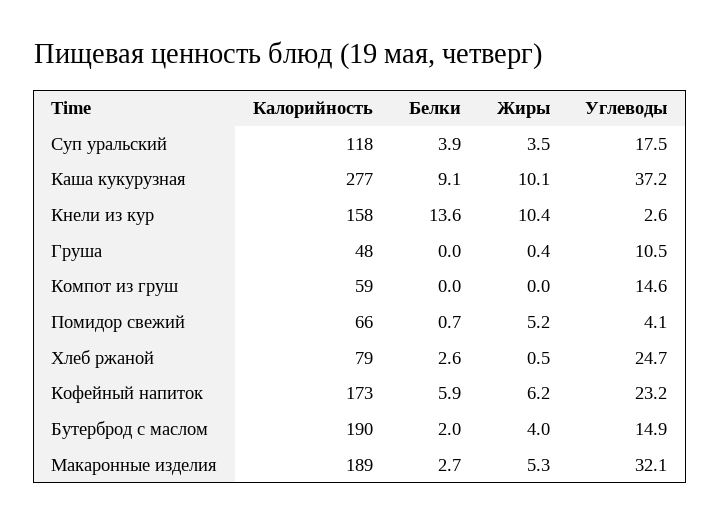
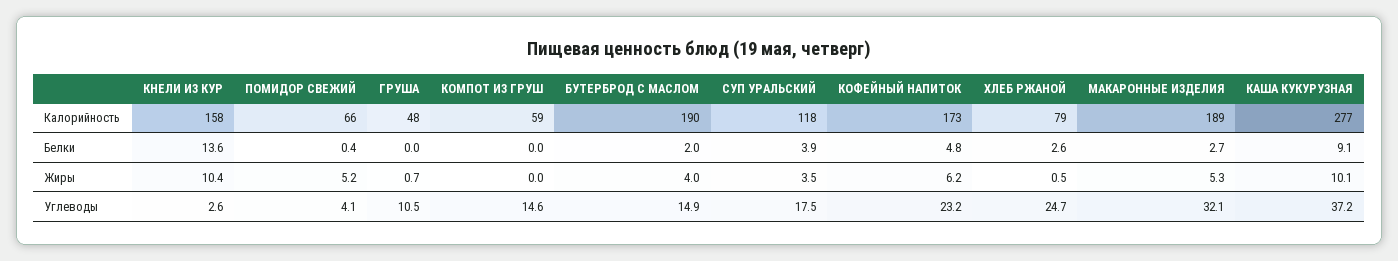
  {
    "Калорийность": {
      "Суп уральский": 118,
      "Каша кукурузная": 277,
      "Кнели из кур": 158,
      "Груша": 48,
      "Компот из груш": 59,
      "Помидор свежий": 66,
      "Хлеб ржаной": 79,
      "Кофейный напиток": 173,
      "Бутерброд с маслом": 190,
      "Макаронные изделия": 189
    },
    "Белки": {
      "Суп уральский": 3.9,
      "Каша кукурузная": 9.1,
      "Кнели из кур": 13.6,
      "Груша": 0,
      "Компот из груш": 0,
-     "Помидор свежий": 0.7,
+     "Помидор свежий": 0.4,
      "Хлеб ржаной": 2.6,
-     "Кофейный напиток": 5.9,
+     "Кофейный напиток": 4.8,
      "Бутерброд с маслом": 2,
      "Макаронные изделия": 2.7
    },
    "Жиры": {
      "Суп уральский": 3.5,
      "Каша кукурузная": 10.1,
      "Кнели из кур": 10.4,
-     "Груша": 0.4,
+     "Груша": 0.7,
      "Компот из груш": 0,
      "Помидор свежий": 5.2,
      "Хлеб ржаной": 0.5,
      "Кофейный напиток": 6.2,
      "Бутерброд с маслом": 4,
      "Макаронные изделия": 5.3
    },
    "Углеводы": {
      "Суп уральский": 17.5,
      "Каша кукурузная": 37.2,
      "Кнели из кур": 2.6,
      "Груша": 10.5,
      "Компот из груш": 14.6,
      "Помидор свежий": 4.1,
      "Хлеб ржаной": 24.7,
      "Кофейный напиток": 23.2,
      "Бутерброд с маслом": 14.9,
      "Макаронные изделия": 32.1
    }
  }

